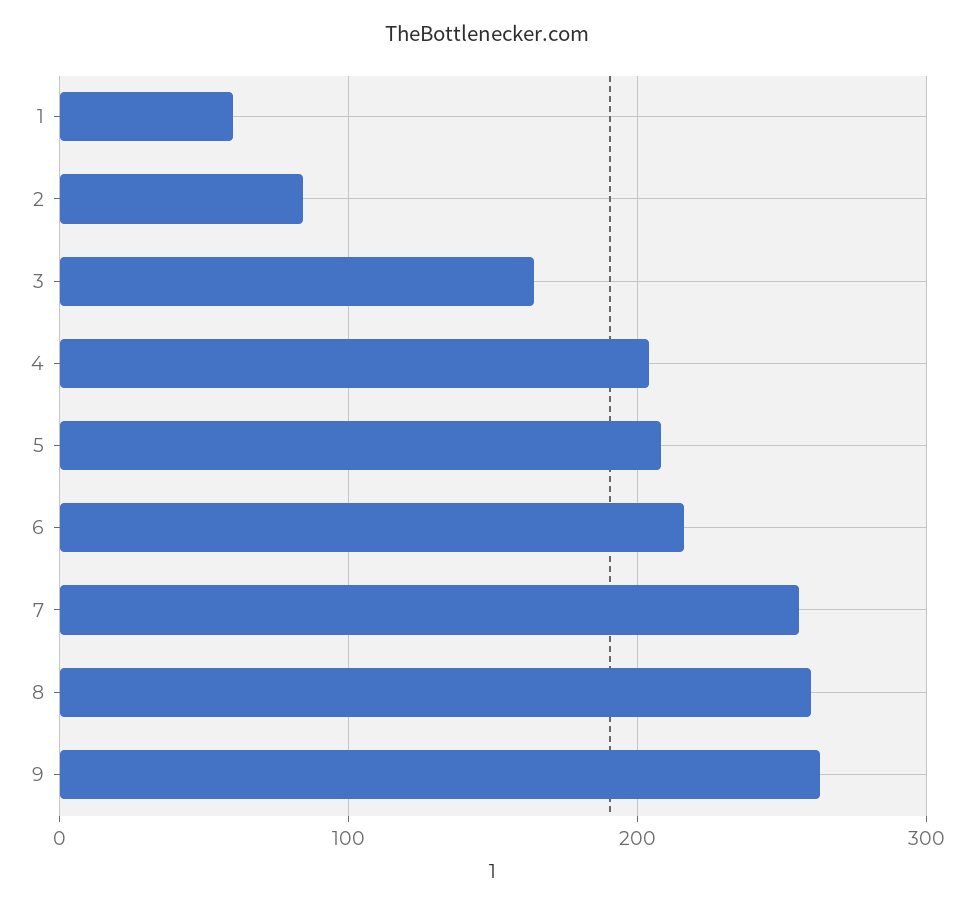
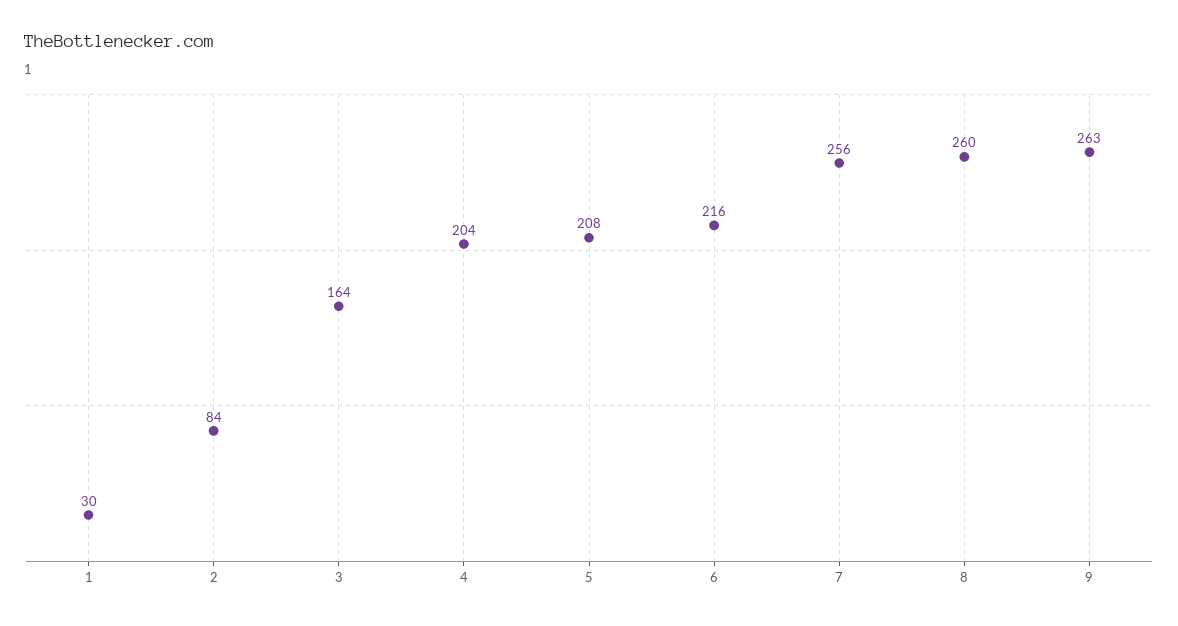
  {
-   "1": 60,
+   "1": 30,
    "2": 84,
    "3": 164,
    "4": 204,
    "5": 208,
    "6": 216,
    "7": 256,
    "8": 260,
    "9": 263
  }

